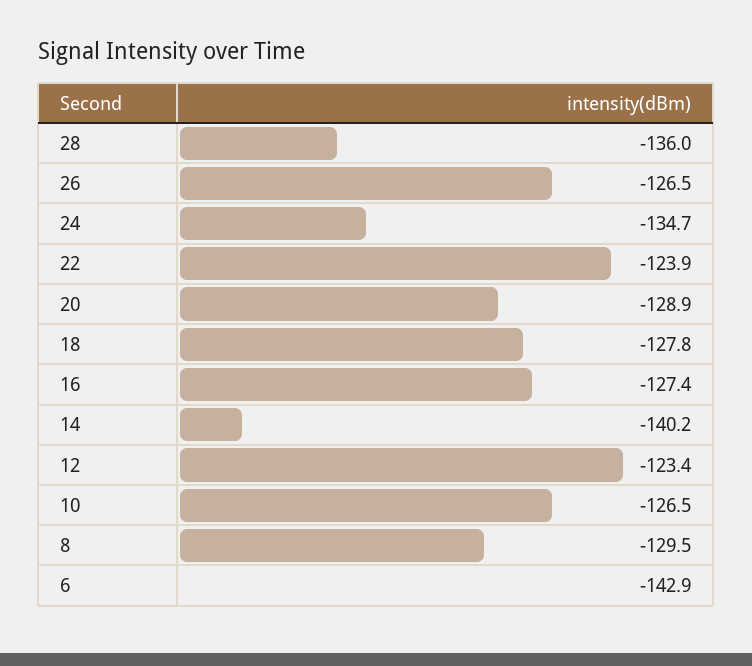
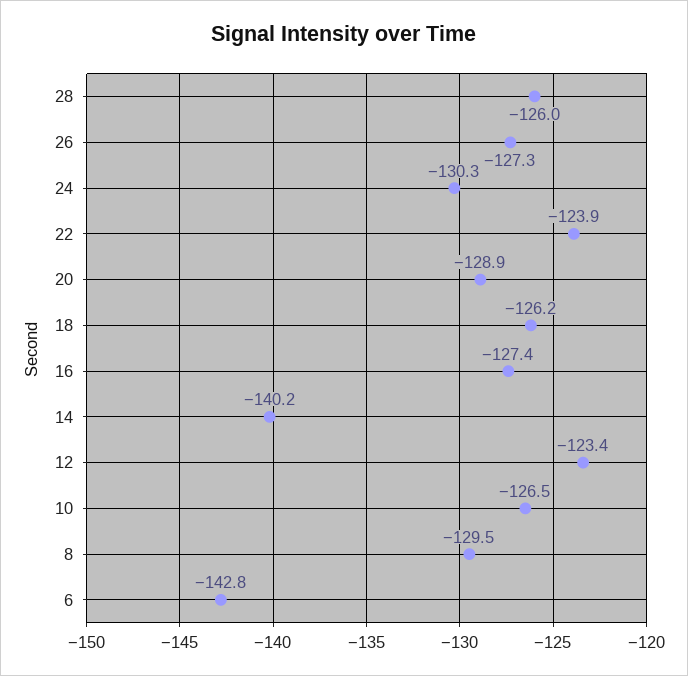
  {
-   "28": -136,
+   "28": -126,
-   "26": -126.5,
+   "26": -127.3,
-   "24": -134.7,
+   "24": -130.3,
    "22": -123.9,
    "20": -128.9,
-   "18": -127.8,
+   "18": -126.2,
    "16": -127.4,
    "14": -140.2,
    "12": -123.4,
    "10": -126.5,
    "8": -129.5,
-   "6": -142.9
+   "6": -142.8
  }

